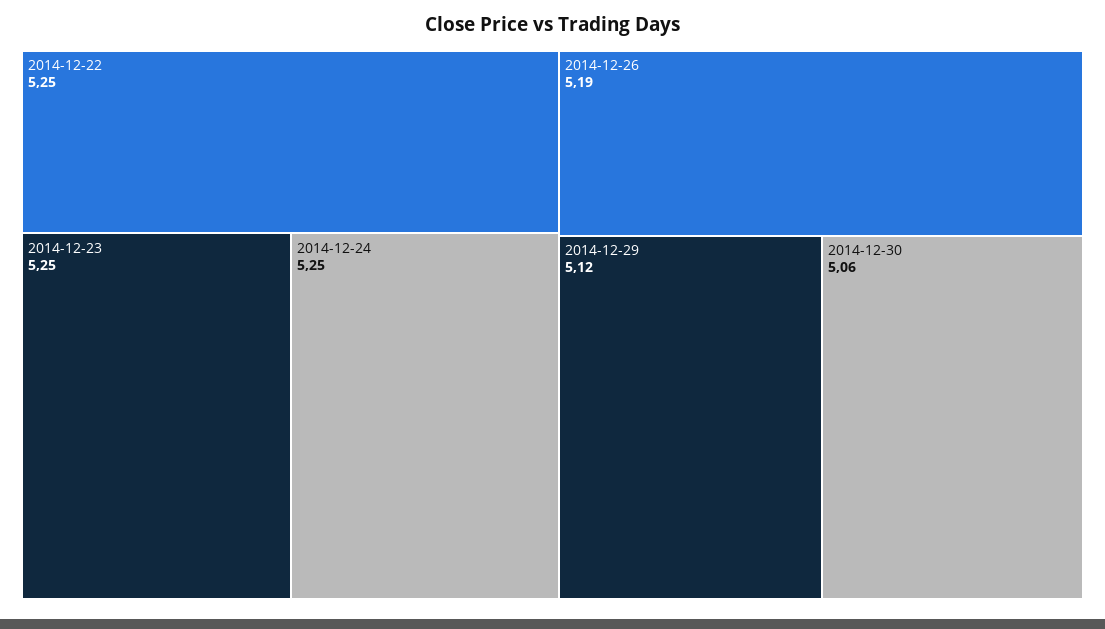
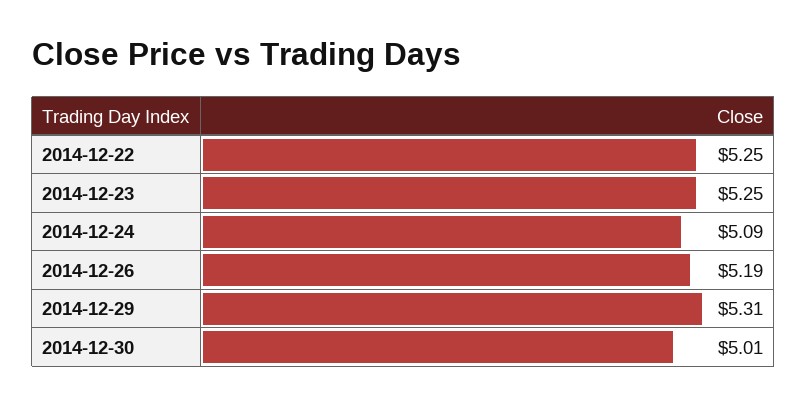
  {
    "2014-12-22": 5.25,
    "2014-12-23": 5.25,
-   "2014-12-24": 5.25,
+   "2014-12-24": 5.09,
    "2014-12-26": 5.19,
-   "2014-12-29": 5.12,
+   "2014-12-29": 5.31,
-   "2014-12-30": 5.06
+   "2014-12-30": 5.01
  }

